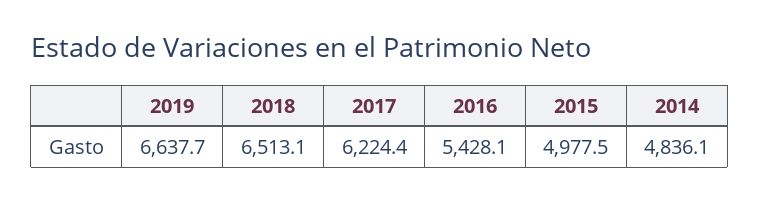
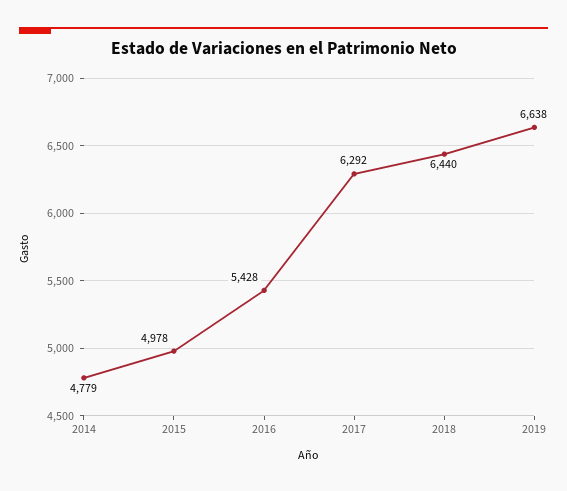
  {
    "2019": 6637.7,
-   "2018": 6513.1,
+   "2018": 6440,
-   "2017": 6224.4,
+   "2017": 6292,
    "2016": 5428.1,
    "2015": 4977.5,
-   "2014": 4836.1
+   "2014": 4779
  }

